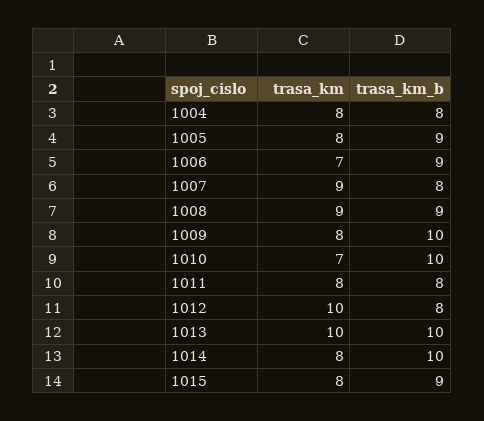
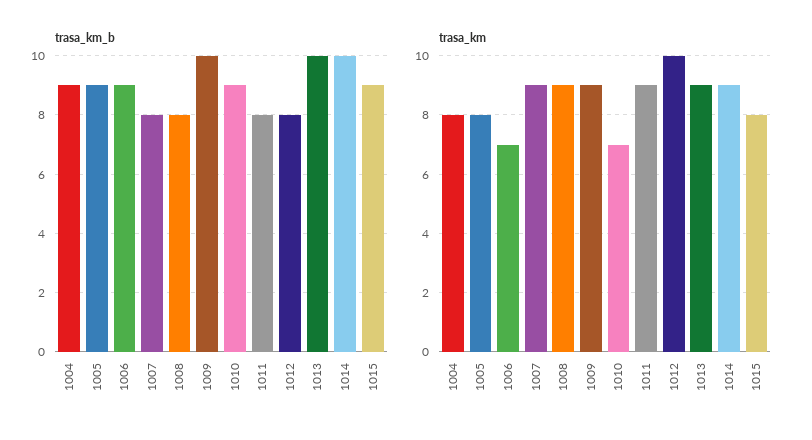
  {
    "trasa_km": {
      "1004": 8,
      "1005": 8,
      "1006": 7,
      "1007": 9,
      "1008": 9,
-     "1009": 8,
+     "1009": 9,
      "1010": 7,
-     "1011": 8,
+     "1011": 9,
      "1012": 10,
-     "1013": 10,
+     "1013": 9,
-     "1014": 8,
+     "1014": 9,
      "1015": 8
    },
    "trasa_km_b": {
-     "1004": 8,
+     "1004": 9,
      "1005": 9,
      "1006": 9,
      "1007": 8,
-     "1008": 9,
+     "1008": 8,
      "1009": 10,
-     "1010": 10,
+     "1010": 9,
      "1011": 8,
      "1012": 8,
      "1013": 10,
      "1014": 10,
      "1015": 9
    }
  }

